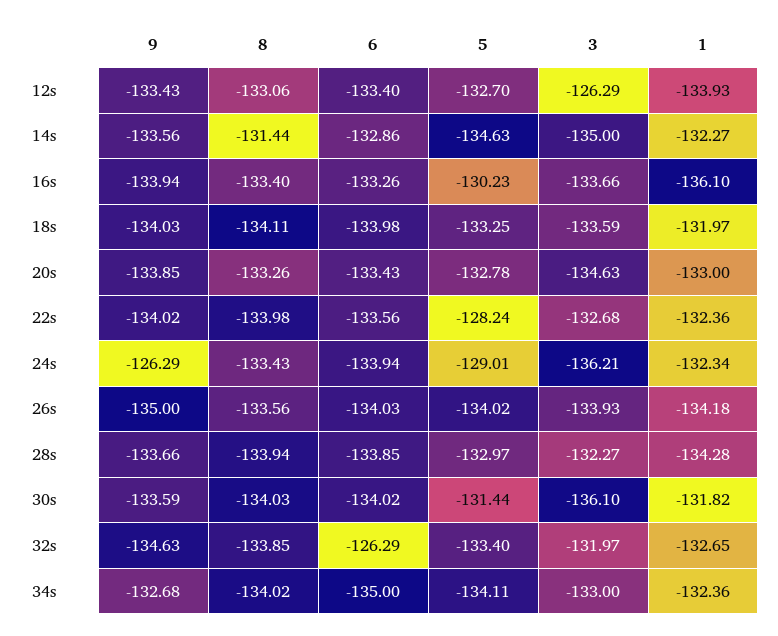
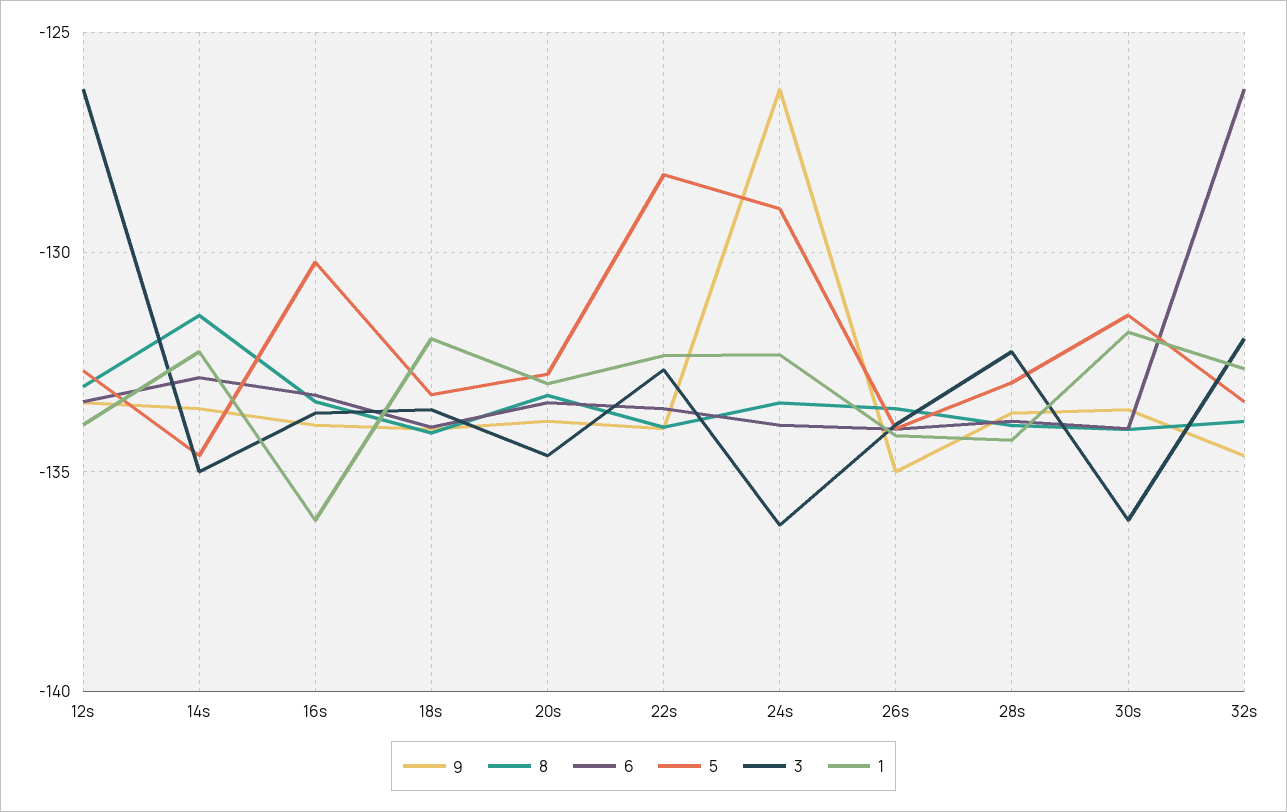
  {
    "9": {
      "12s": -133.43,
      "14s": -133.56,
      "16s": -133.94,
      "18s": -134.03,
      "20s": -133.85,
      "22s": -134.02,
      "24s": -126.29,
      "26s": -135,
      "28s": -133.66,
      "30s": -133.59,
-     "32s": -134.63,
+     "32s": -134.63
-     "34s": -132.68
    },
    "8": {
      "12s": -133.06,
      "14s": -131.44,
      "16s": -133.4,
      "18s": -134.11,
      "20s": -133.26,
      "22s": -133.98,
      "24s": -133.43,
      "26s": -133.56,
      "28s": -133.94,
      "30s": -134.03,
-     "32s": -133.85,
+     "32s": -133.85
-     "34s": -134.02
    },
    "6": {
      "12s": -133.4,
      "14s": -132.86,
      "16s": -133.26,
      "18s": -133.98,
      "20s": -133.43,
      "22s": -133.56,
      "24s": -133.94,
      "26s": -134.03,
      "28s": -133.85,
      "30s": -134.02,
-     "32s": -126.29,
+     "32s": -126.29
-     "34s": -135
    },
    "5": {
      "12s": -132.7,
      "14s": -134.63,
      "16s": -130.23,
      "18s": -133.25,
      "20s": -132.78,
      "22s": -128.24,
      "24s": -129.01,
      "26s": -134.02,
      "28s": -132.97,
      "30s": -131.44,
-     "32s": -133.4,
+     "32s": -133.4
-     "34s": -134.11
    },
    "3": {
      "12s": -126.29,
      "14s": -135,
      "16s": -133.66,
      "18s": -133.59,
      "20s": -134.63,
      "22s": -132.68,
      "24s": -136.21,
      "26s": -133.93,
      "28s": -132.27,
      "30s": -136.1,
-     "32s": -131.97,
+     "32s": -131.97
-     "34s": -133
    },
    "1": {
      "12s": -133.93,
      "14s": -132.27,
      "16s": -136.1,
      "18s": -131.97,
      "20s": -133,
      "22s": -132.36,
      "24s": -132.34,
      "26s": -134.18,
      "28s": -134.28,
      "30s": -131.82,
-     "32s": -132.65,
+     "32s": -132.65
-     "34s": -132.36
    }
  }

